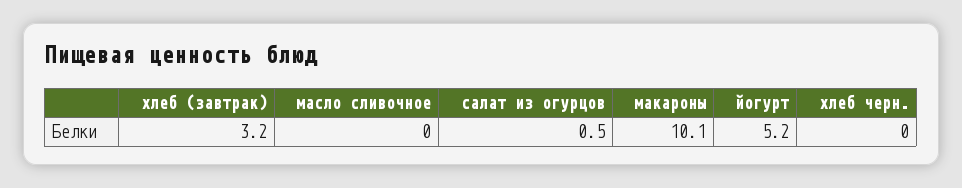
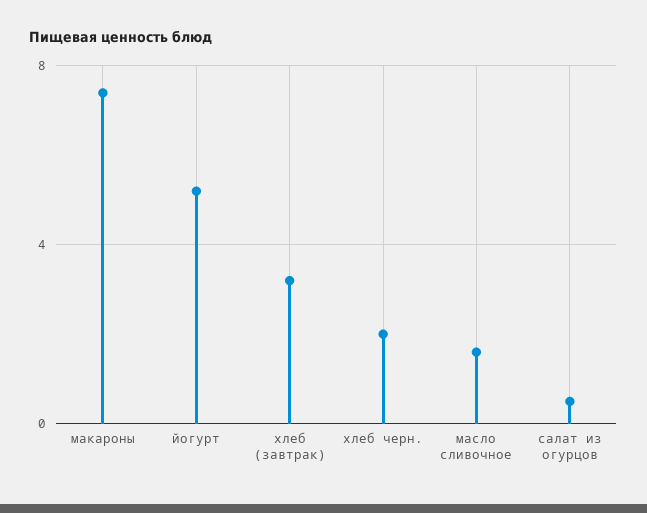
  {
    "хлеб (завтрак)": 3.2,
-   "масло сливочное": 0,
+   "масло сливочное": 1.5,
    "салат из огурцов": 0.5,
-   "макароны": 10.1,
+   "макароны": 7.5,
    "йогурт": 5.2,
-   "хлеб черн.": 0
+   "хлеб черн.": 2
  }

